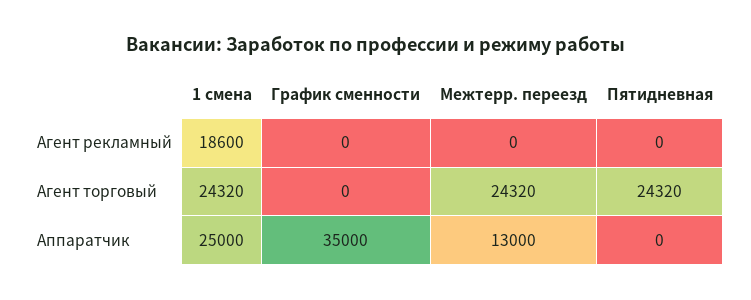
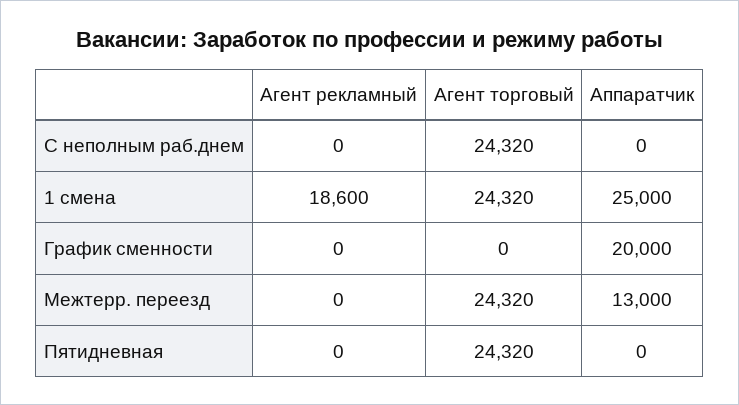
  {
    "1 смена": {
      "Агент рекламный": 18600,
      "Агент торговый": 24320,
      "Аппаратчик": 25000
    },
    "График сменности": {
      "Агент рекламный": 0,
      "Агент торговый": 0,
-     "Аппаратчик": 35000
+     "Аппаратчик": 20000
    },
    "Межтерр. переезд": {
      "Агент рекламный": 0,
      "Агент торговый": 24320,
      "Аппаратчик": 13000
    },
    "Пятидневная": {
      "Агент рекламный": 0,
      "Агент торговый": 24320,
      "Аппаратчик": 0
-   }
+   },
+   "С неполным раб.днем": {
+     "Агент рекламный": 0,
+     "Агент торговый": 24320,
+     "Аппаратчик": 0
+   }
  }

